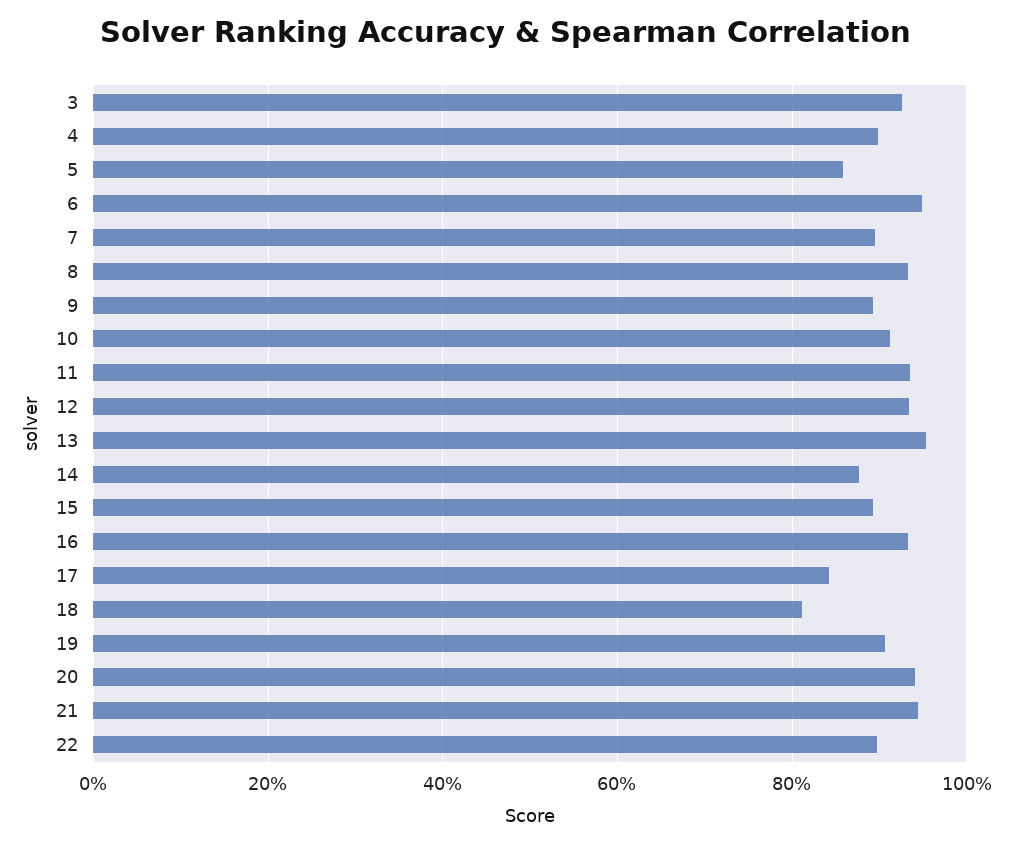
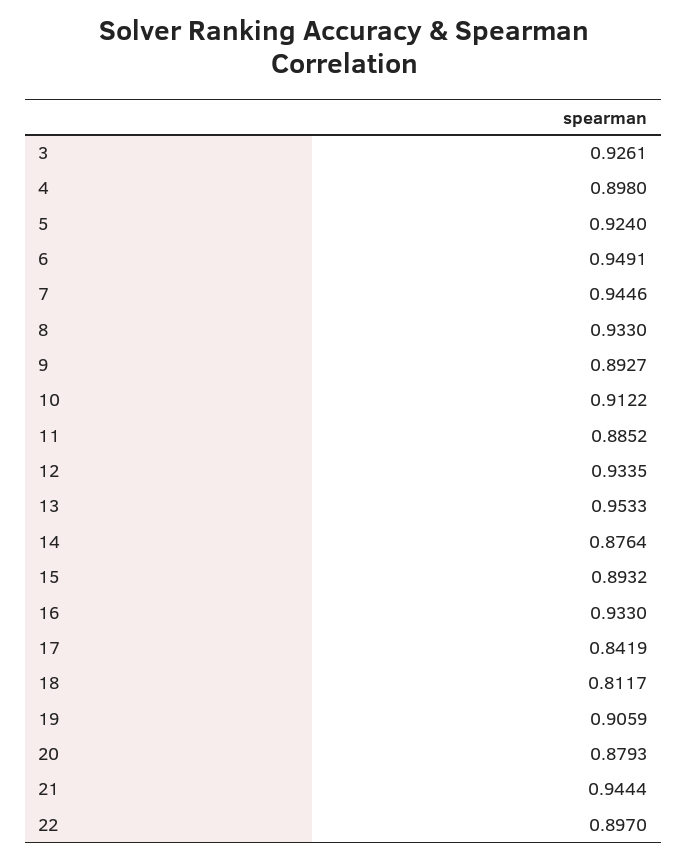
  {
    "3": 0.9261,
    "4": 0.898,
-   "5": 0.86,
+   "5": 0.924,
    "6": 0.9491,
-   "7": 0.9,
+   "7": 0.9446,
    "8": 0.933,
    "9": 0.8927,
    "10": 0.9122,
-   "11": 0.94,
+   "11": 0.8852,
    "12": 0.9335,
    "13": 0.9533,
    "14": 0.8764,
    "15": 0.8932,
    "16": 0.933,
    "17": 0.8419,
    "18": 0.8117,
    "19": 0.9059,
-   "20": 0.94,
+   "20": 0.8793,
    "21": 0.9444,
    "22": 0.897
  }

